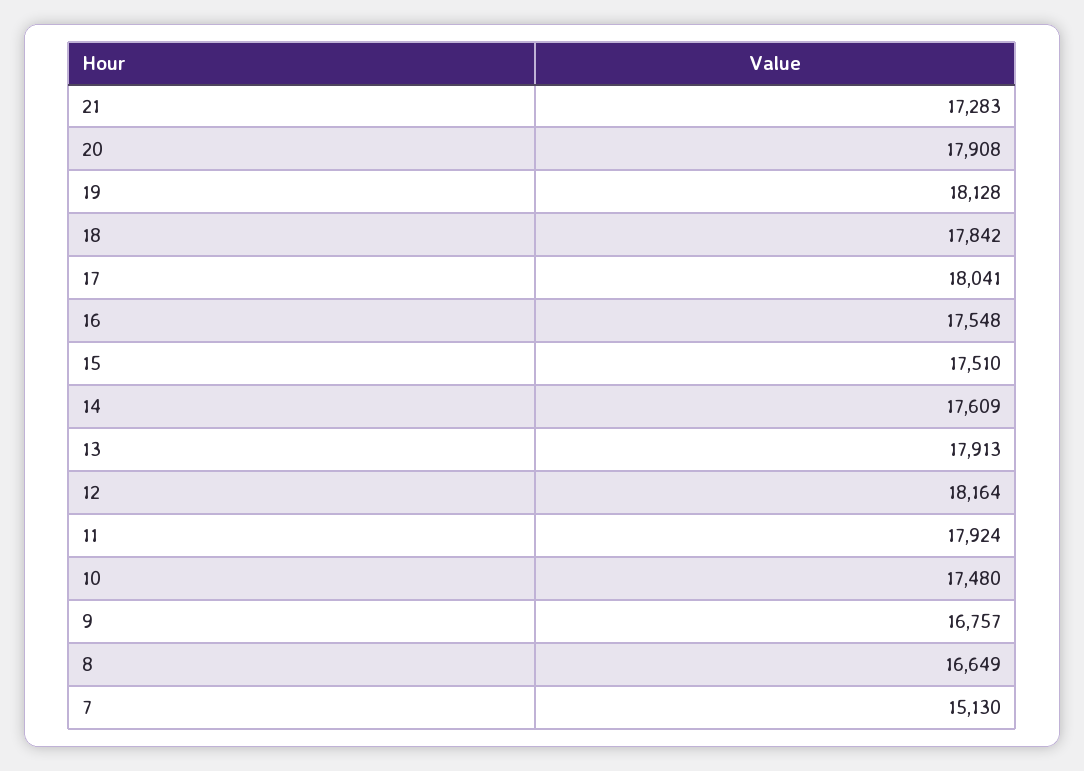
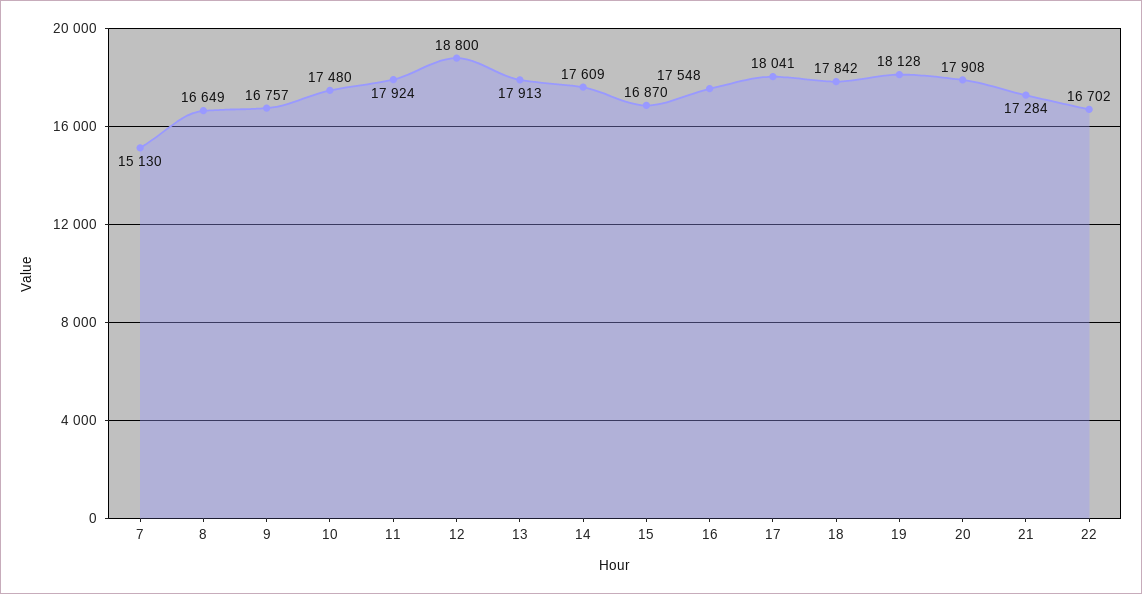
  {
-   "21": 17283,
+   "21": 17284,
    "20": 17908,
    "19": 18128,
    "18": 17842,
    "17": 18041,
    "16": 17548,
-   "15": 17510,
+   "15": 16870,
    "14": 17609,
    "13": 17913,
-   "12": 18164,
+   "12": 18800,
    "11": 17924,
    "10": 17480,
    "9": 16757,
    "8": 16649,
-   "7": 15130
+   "7": 15130,
+   "22": 16702
  }

